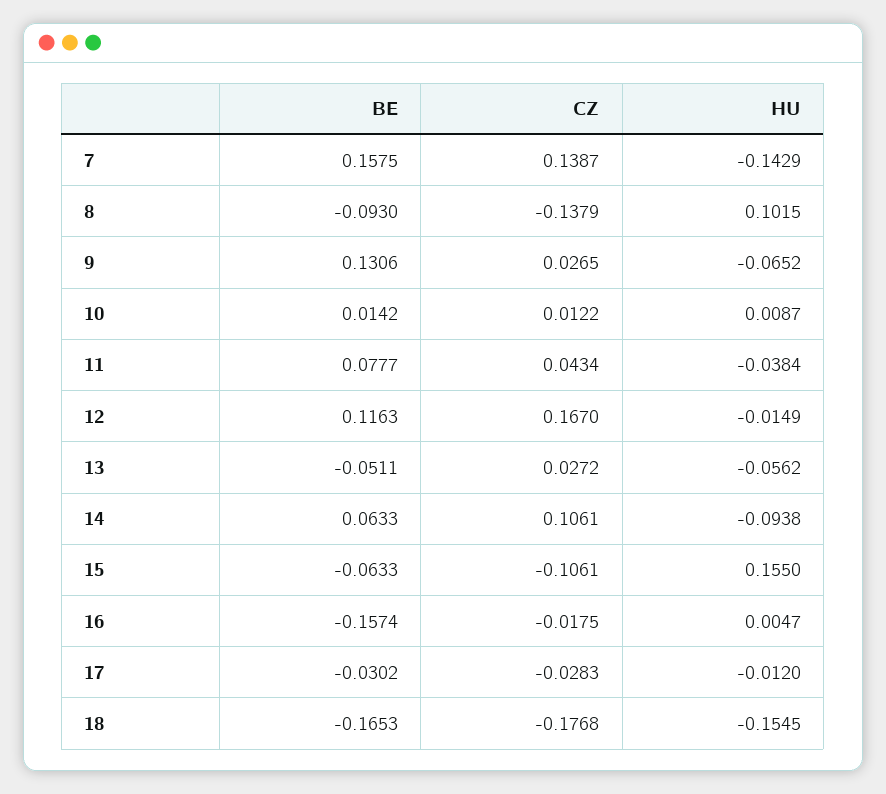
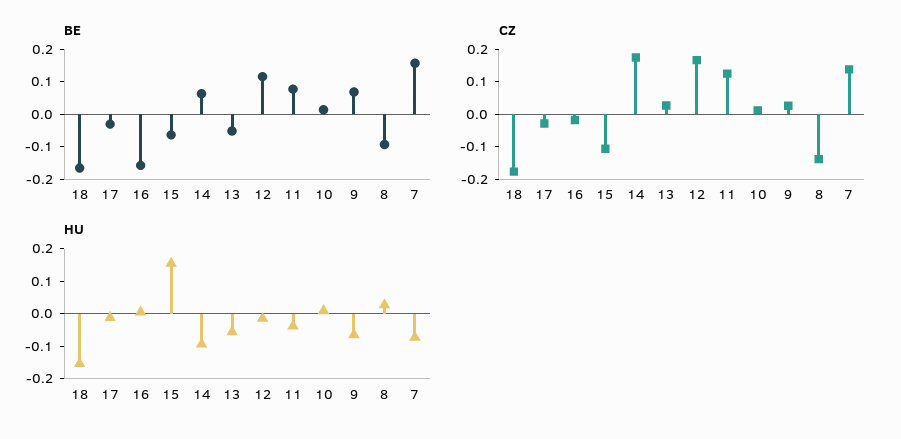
  {
    "BE": {
      "7": 0.1575,
      "8": -0.093,
-     "9": 0.1306,
+     "9": 0.075,
      "10": 0.0142,
      "11": 0.0777,
      "12": 0.1163,
      "13": -0.0511,
      "14": 0.0633,
      "15": -0.0633,
      "16": -0.1574,
      "17": -0.0302,
      "18": -0.1653
    },
    "CZ": {
      "7": 0.1387,
      "8": -0.1379,
      "9": 0.0265,
      "10": 0.0122,
-     "11": 0.0434,
+     "11": 0.125,
      "12": 0.167,
      "13": 0.0272,
-     "14": 0.1061,
+     "14": 0.175,
      "15": -0.1061,
      "16": -0.0175,
      "17": -0.0283,
      "18": -0.1768
    },
    "HU": {
-     "7": -0.1429,
+     "7": -0.075,
-     "8": 0.1015,
+     "8": 0.025,
      "9": -0.0652,
      "10": 0.0087,
      "11": -0.0384,
      "12": -0.0149,
      "13": -0.0562,
      "14": -0.0938,
      "15": 0.155,
      "16": 0.0047,
      "17": -0.012,
      "18": -0.1545
    }
  }

